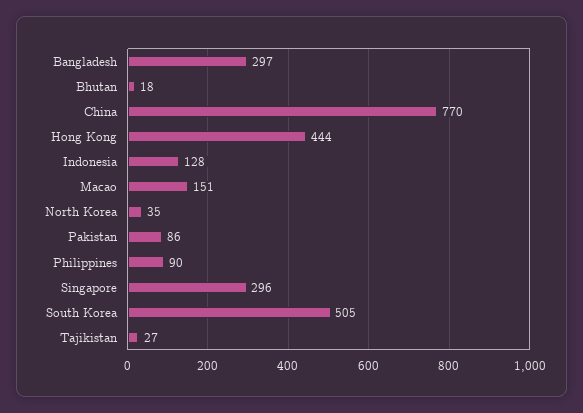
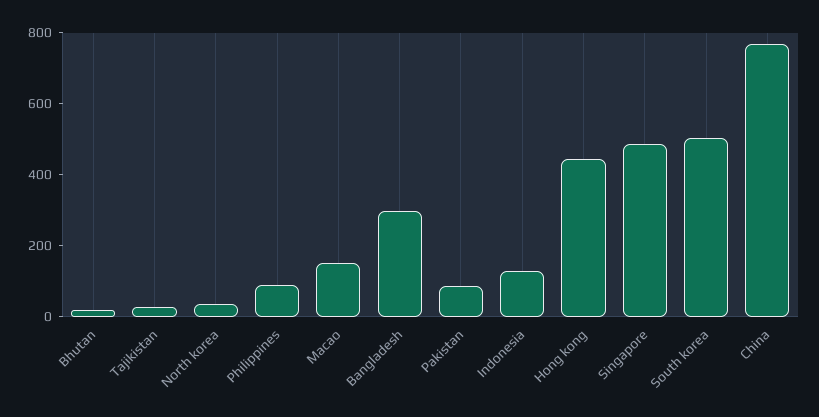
  {
    "Bangladesh": 297,
    "Bhutan": 18,
    "China": 770,
    "Hong Kong": 444,
    "Indonesia": 128,
    "Macao": 151,
    "North Korea": 35,
    "Pakistan": 86,
    "Philippines": 90,
-   "Singapore": 296,
+   "Singapore": 500,
    "South Korea": 505,
    "Tajikistan": 27
  }

